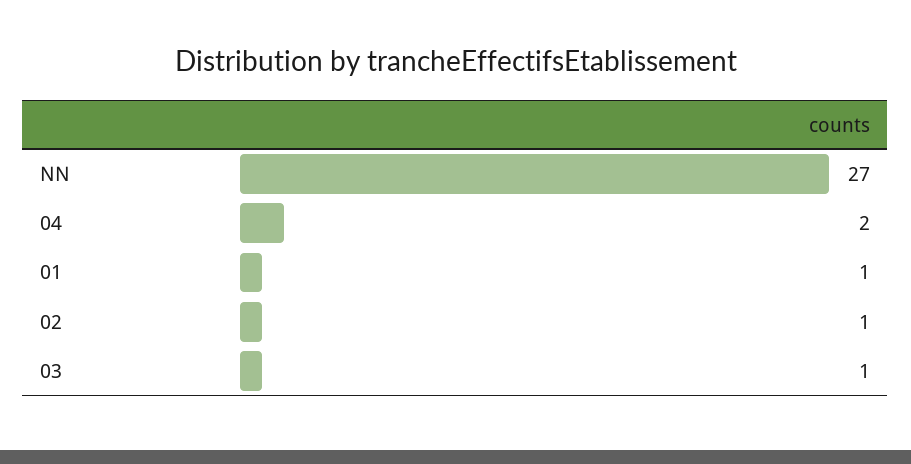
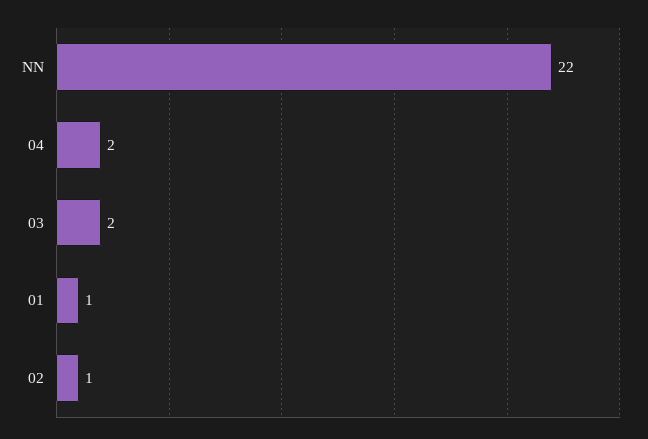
  {
-   "NN": 27,
+   "NN": 22,
    "04": 2,
    "01": 1,
    "02": 1,
-   "03": 1
+   "03": 2
  }

